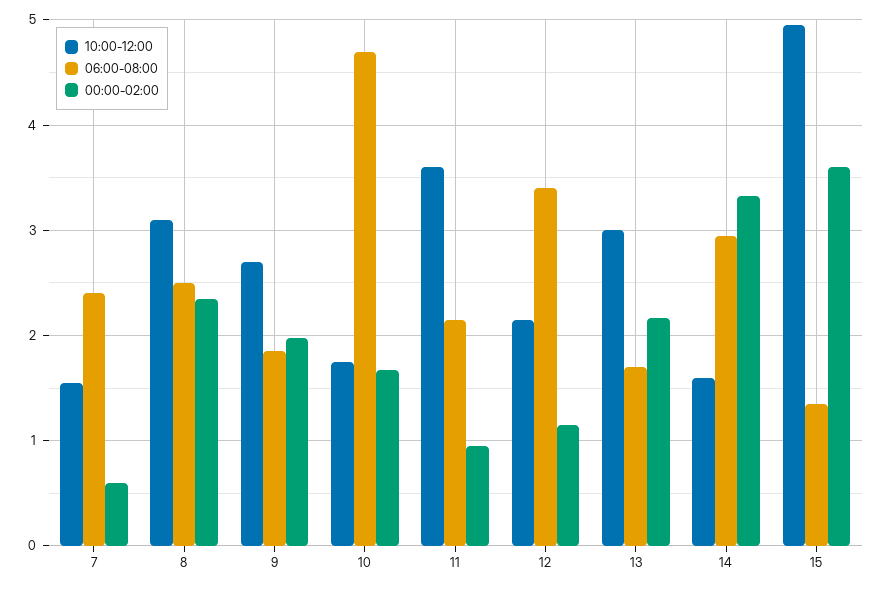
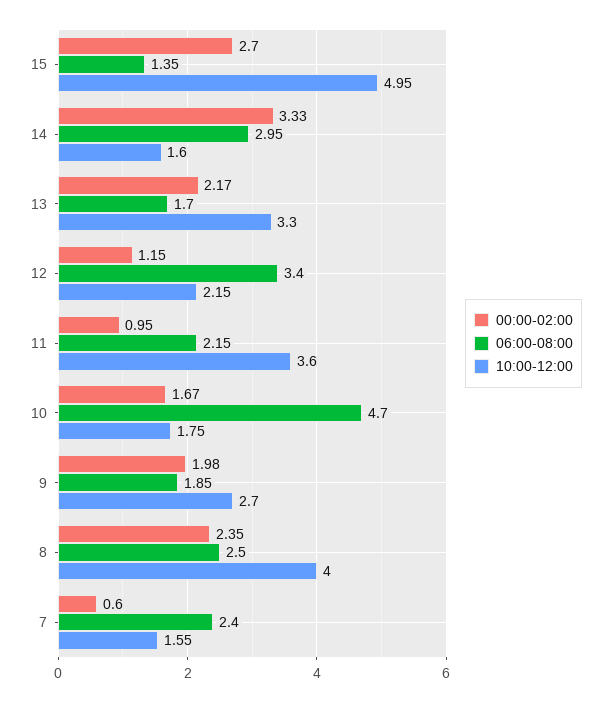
  {
    "10:00-12:00": {
      "7": 1.55,
-     "8": 3.1,
+     "8": 4,
      "9": 2.7,
      "10": 1.75,
      "11": 3.6,
      "12": 2.15,
-     "13": 3,
+     "13": 3.3,
      "14": 1.6,
      "15": 4.95
    },
    "06:00-08:00": {
      "7": 2.4,
      "8": 2.5,
      "9": 1.85,
      "10": 4.7,
      "11": 2.15,
      "12": 3.4,
      "13": 1.7,
      "14": 2.95,
      "15": 1.35
    },
    "00:00-02:00": {
      "7": 0.6,
      "8": 2.35,
      "9": 1.98,
      "10": 1.67,
      "11": 0.95,
      "12": 1.15,
      "13": 2.17,
      "14": 3.33,
-     "15": 3.6
+     "15": 2.7
    }
  }

